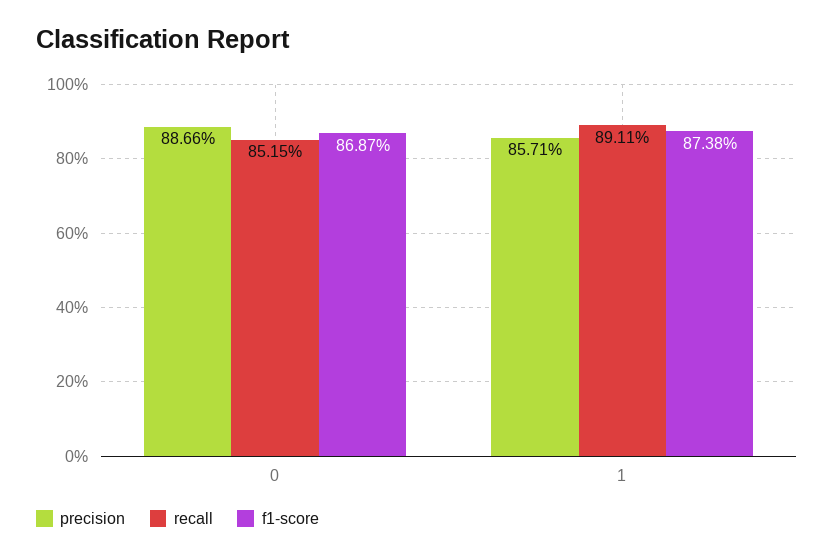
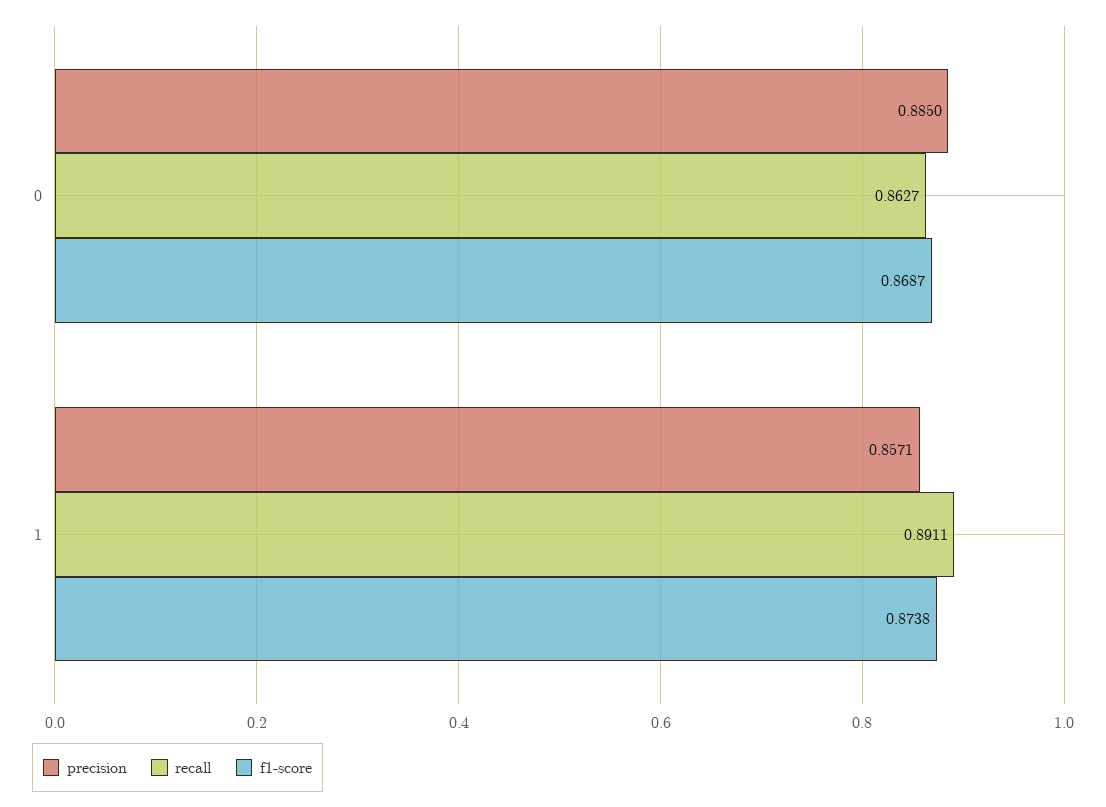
  {
    "precision": {
-     "0": 0.8866,
+     "0": 0.885,
      "1": 0.8571
    },
    "recall": {
-     "0": 0.8515,
+     "0": 0.8627,
      "1": 0.8911
    },
    "f1-score": {
      "0": 0.8687,
      "1": 0.8738
    }
  }

